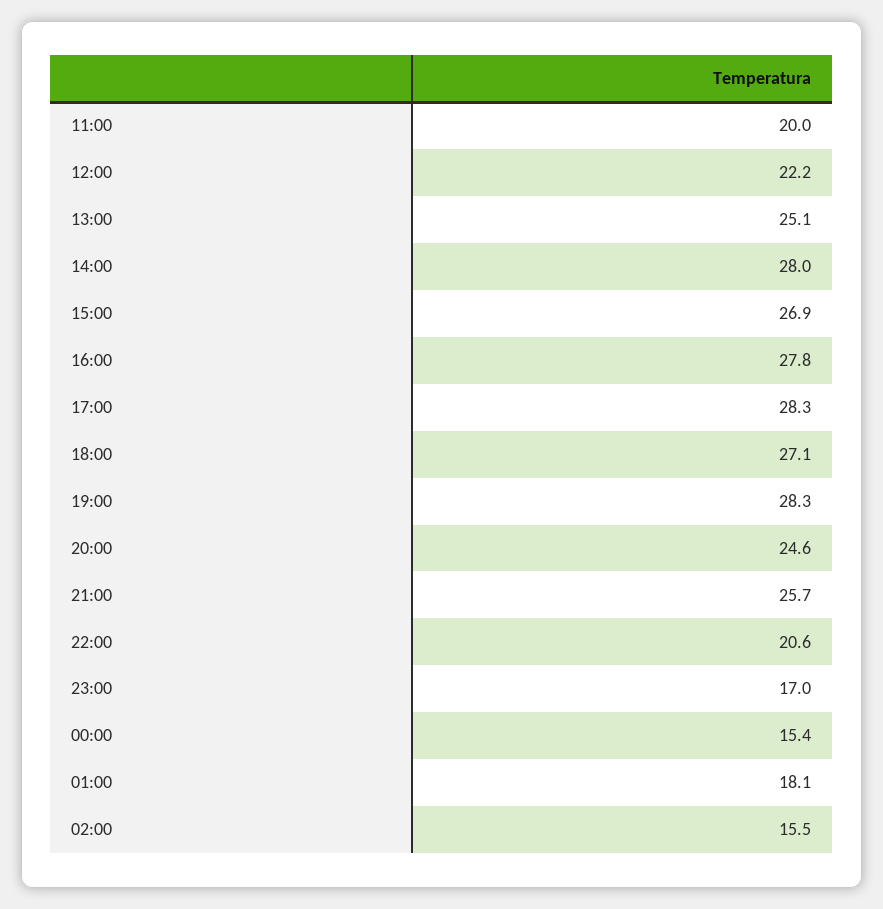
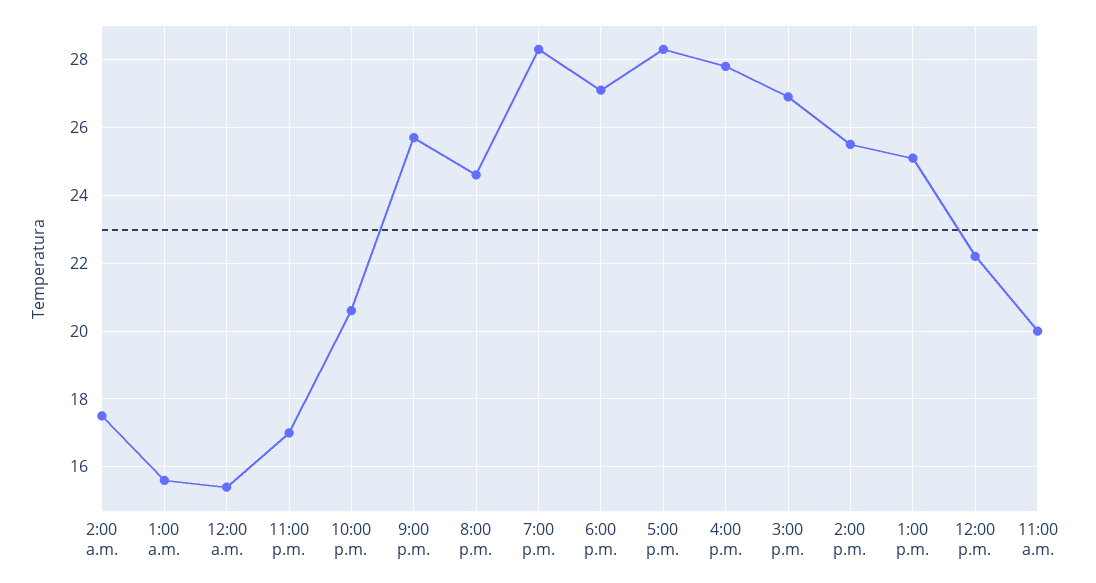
  {
    "11:00": 20,
    "12:00": 22.2,
    "13:00": 25.1,
-   "14:00": 28,
+   "14:00": 25.5,
    "15:00": 26.9,
    "16:00": 27.8,
    "17:00": 28.3,
    "18:00": 27.1,
    "19:00": 28.3,
    "20:00": 24.6,
    "21:00": 25.7,
    "22:00": 20.6,
    "23:00": 17,
    "00:00": 15.4,
-   "01:00": 18.1,
+   "01:00": 15.5,
-   "02:00": 15.5
+   "02:00": 17.5
  }

